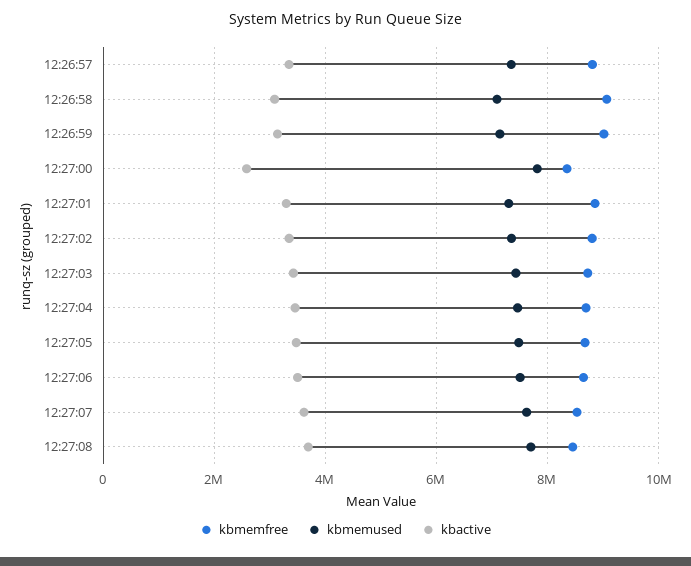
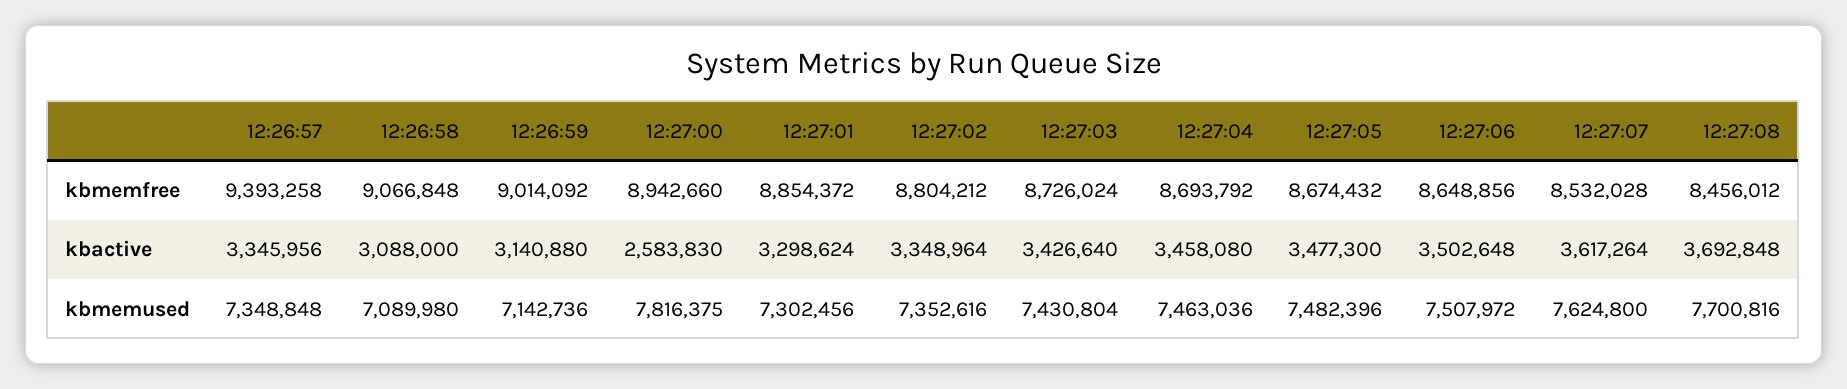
  {
    "kbmemfree": {
-     "12:26:57": 8800000,
+     "12:26:57": 9393258,
      "12:26:58": 9066848,
      "12:26:59": 9014092,
-     "12:27:00": 8400000,
+     "12:27:00": 8942660,
      "12:27:01": 8854372,
      "12:27:02": 8804212,
      "12:27:03": 8726024,
      "12:27:04": 8693792,
      "12:27:05": 8674432,
      "12:27:06": 8648856,
      "12:27:07": 8532028,
      "12:27:08": 8456012
    },
    "kbmemused": {
      "12:26:57": 7348848,
      "12:26:58": 7089980,
      "12:26:59": 7142736,
      "12:27:00": 7816375,
      "12:27:01": 7302456,
      "12:27:02": 7352616,
      "12:27:03": 7430804,
      "12:27:04": 7463036,
      "12:27:05": 7482396,
      "12:27:06": 7507972,
      "12:27:07": 7624800,
      "12:27:08": 7700816
    },
    "kbactive": {
      "12:26:57": 3345956,
      "12:26:58": 3088000,
      "12:26:59": 3140880,
      "12:27:00": 2583830,
      "12:27:01": 3298624,
      "12:27:02": 3348964,
      "12:27:03": 3426640,
      "12:27:04": 3458080,
      "12:27:05": 3477300,
      "12:27:06": 3502648,
      "12:27:07": 3617264,
      "12:27:08": 3692848
    }
  }

